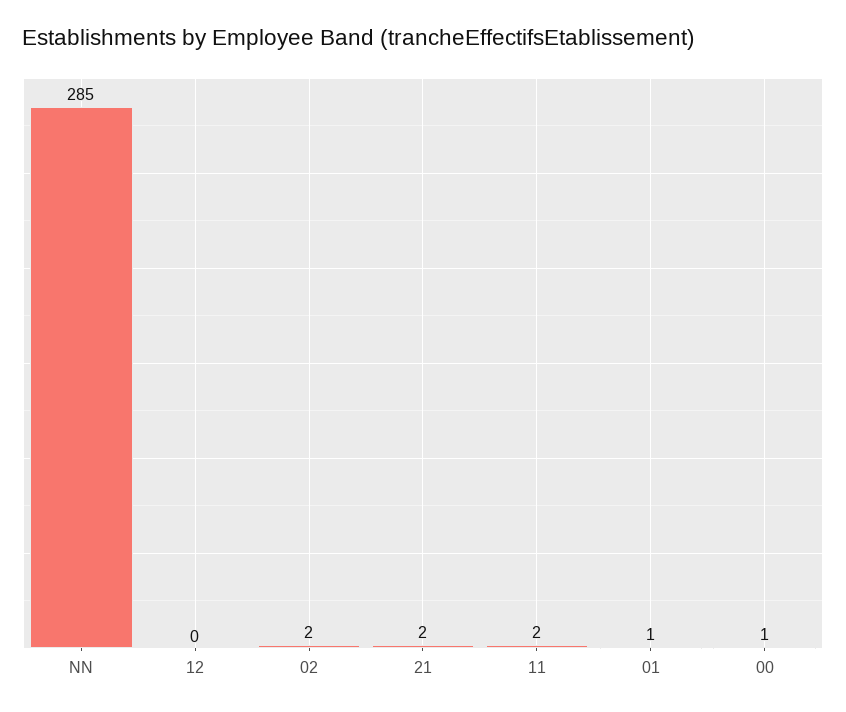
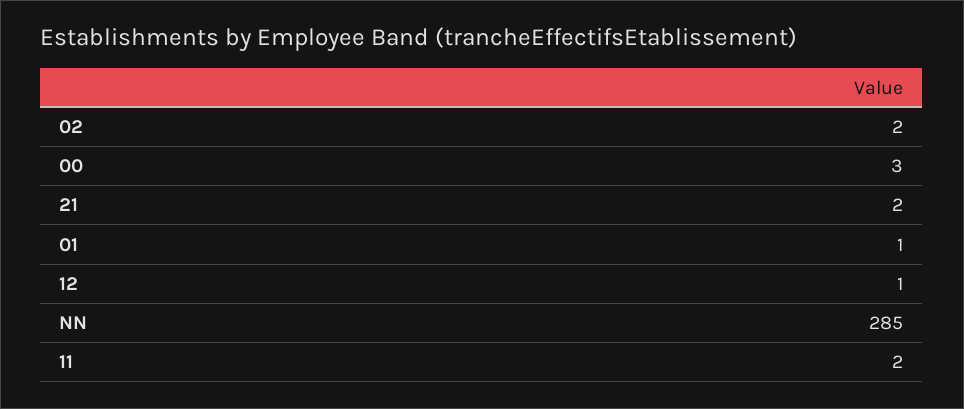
  {
    "NN": 285,
-   "12": 0,
+   "12": 1,
    "02": 2,
    "21": 2,
    "11": 2,
    "01": 1,
-   "00": 1
+   "00": 3
  }

